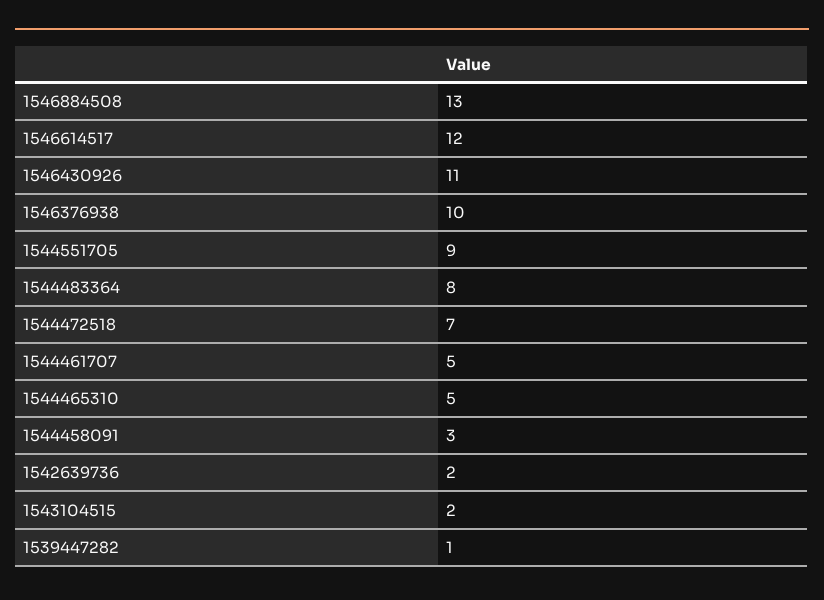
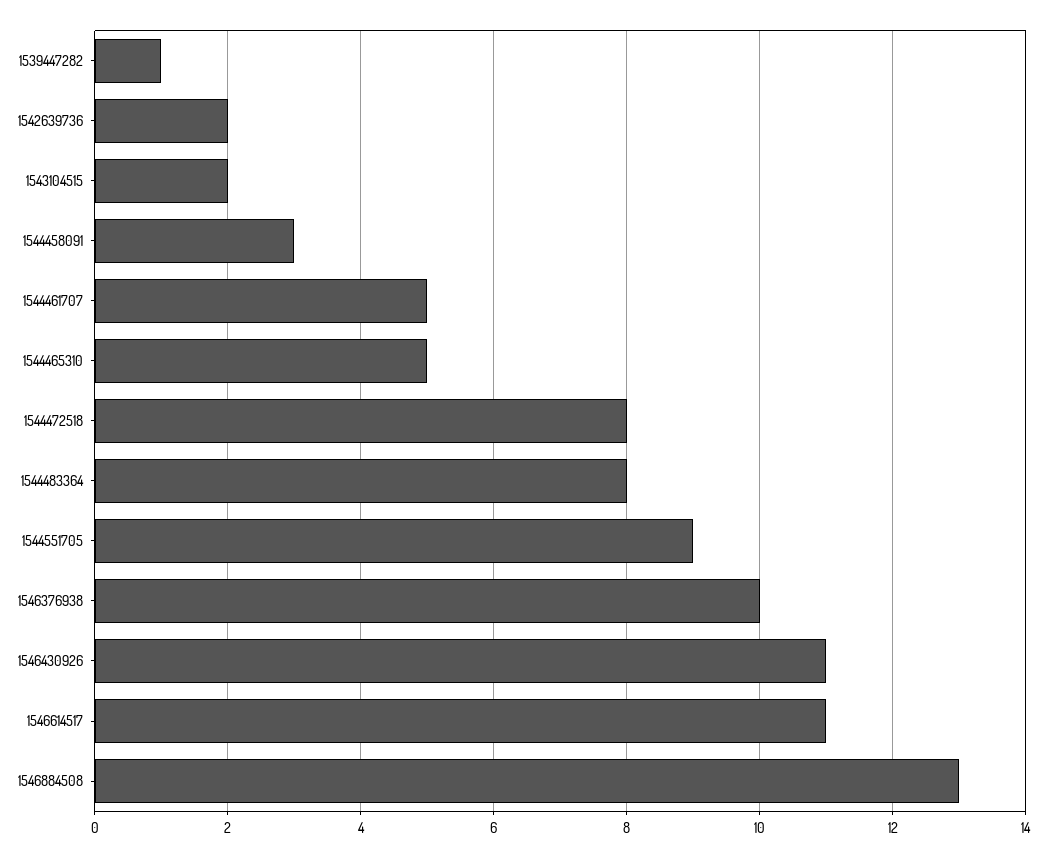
  {
    "1546884508": 13,
-   "1546614517": 12,
+   "1546614517": 11,
    "1546430926": 11,
    "1546376938": 10,
    "1544551705": 9,
    "1544483364": 8,
-   "1544472518": 7,
+   "1544472518": 8,
    "1544461707": 5,
    "1544465310": 5,
    "1544458091": 3,
    "1542639736": 2,
    "1543104515": 2,
    "1539447282": 1
  }

